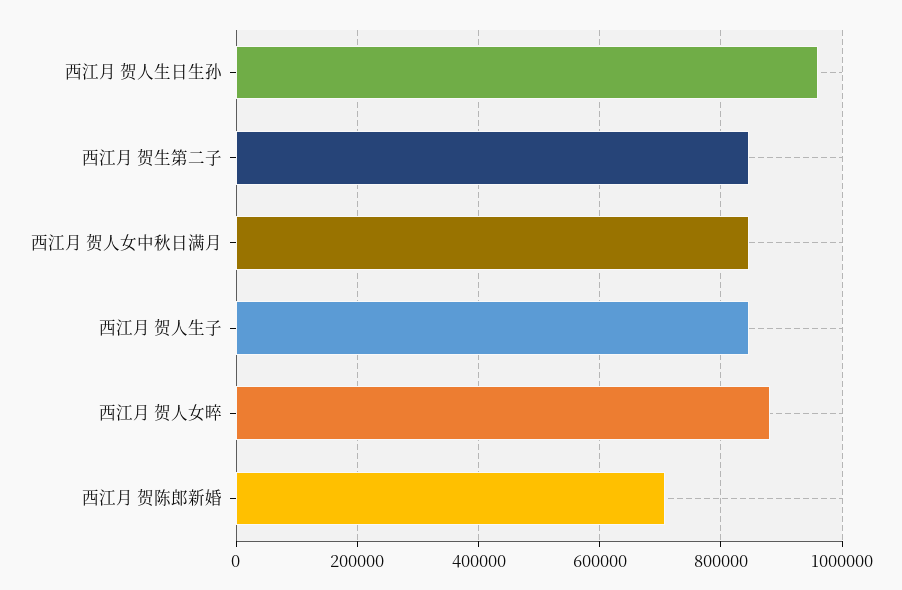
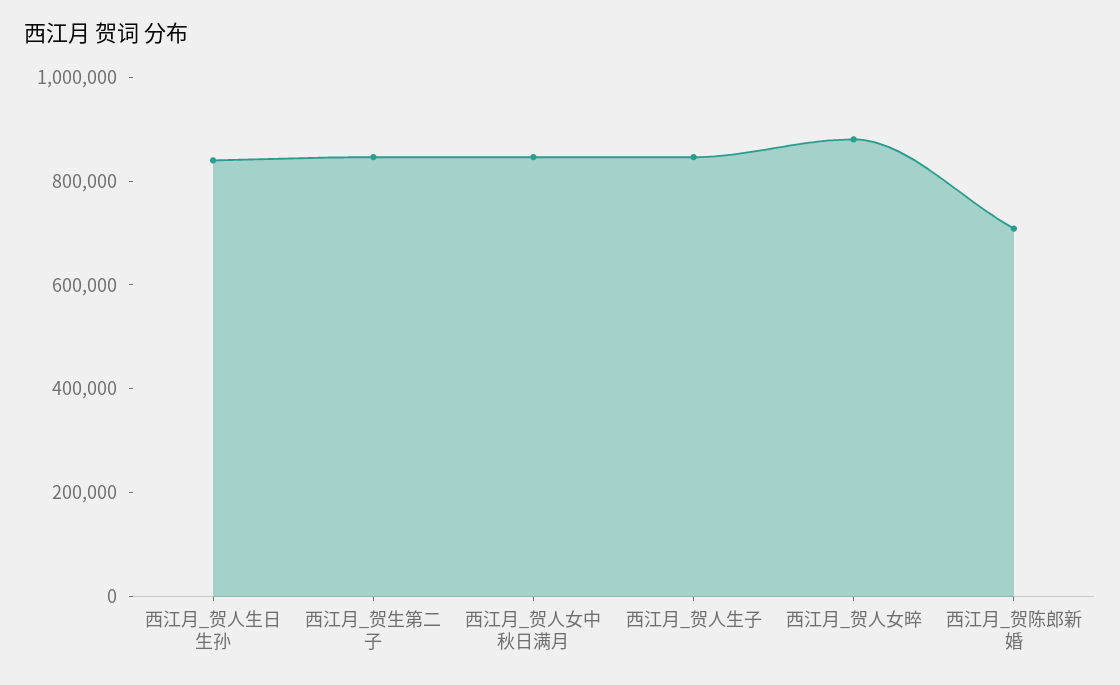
  {
-   "西江月 贺人生日生孙": 960000,
+   "西江月 贺人生日生孙": 850000,
    "西江月 贺生第二子": 840000,
    "西江月 贺人女中秋日满月": 840000,
    "西江月 贺人生子": 840000,
    "西江月 贺人女晬": 880000,
    "西江月 贺陈郎新婚": 700000
  }

